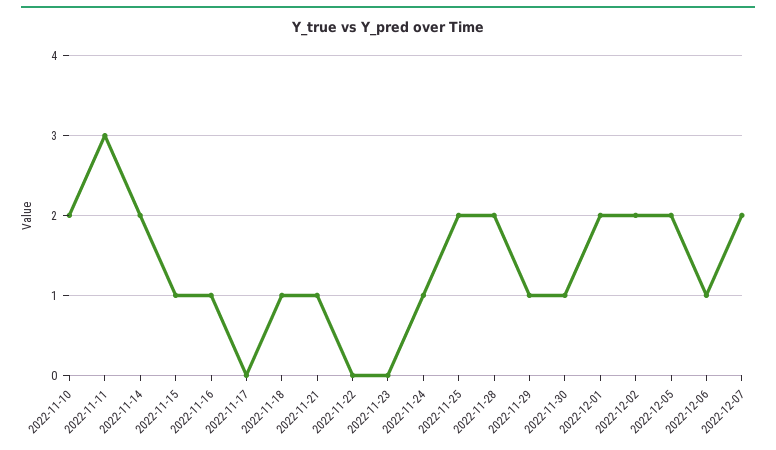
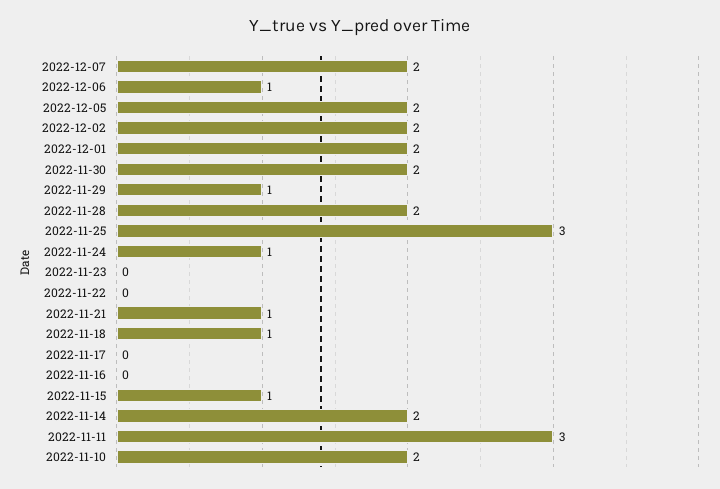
  {
    "2022-11-10": 2,
    "2022-11-11": 3,
    "2022-11-14": 2,
    "2022-11-15": 1,
-   "2022-11-16": 1,
+   "2022-11-16": 0,
    "2022-11-17": 0,
    "2022-11-18": 1,
    "2022-11-21": 1,
    "2022-11-22": 0,
    "2022-11-23": 0,
    "2022-11-24": 1,
-   "2022-11-25": 2,
+   "2022-11-25": 3,
    "2022-11-28": 2,
    "2022-11-29": 1,
-   "2022-11-30": 1,
+   "2022-11-30": 2,
    "2022-12-01": 2,
    "2022-12-02": 2,
    "2022-12-05": 2,
    "2022-12-06": 1,
    "2022-12-07": 2
  }

